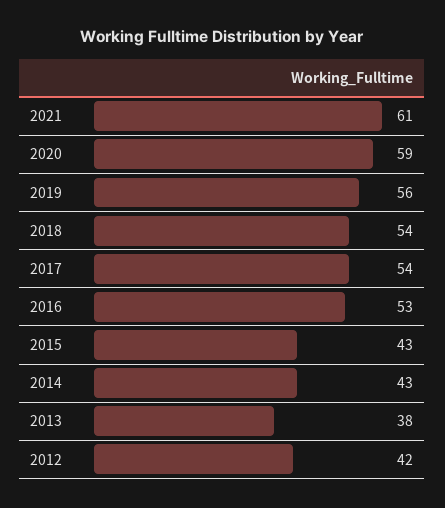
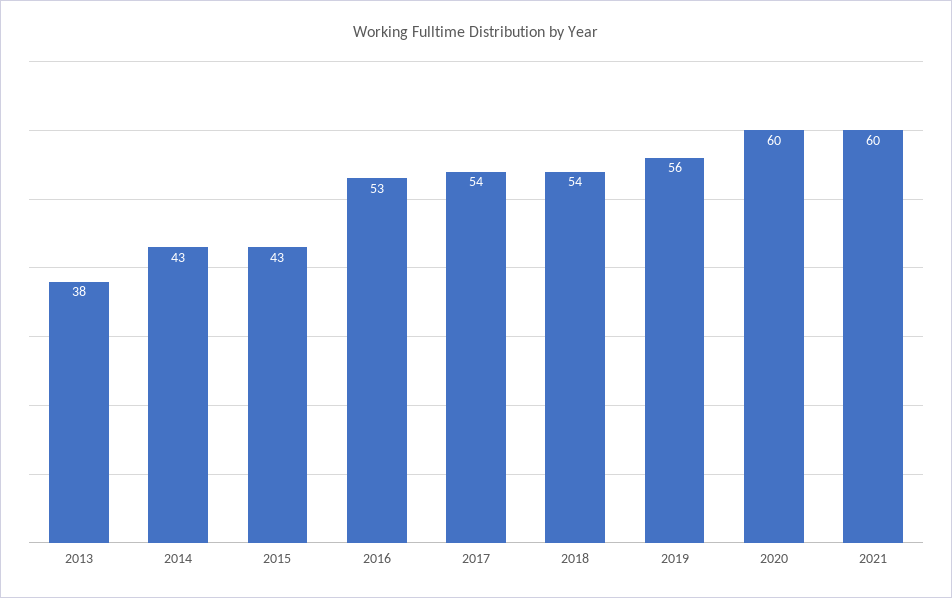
  {
-   "2021": 61,
+   "2021": 60,
-   "2020": 59,
+   "2020": 60,
    "2019": 56,
    "2018": 54,
    "2017": 54,
    "2016": 53,
    "2015": 43,
    "2014": 43,
-   "2013": 38,
+   "2013": 38
-   "2012": 42
  }

